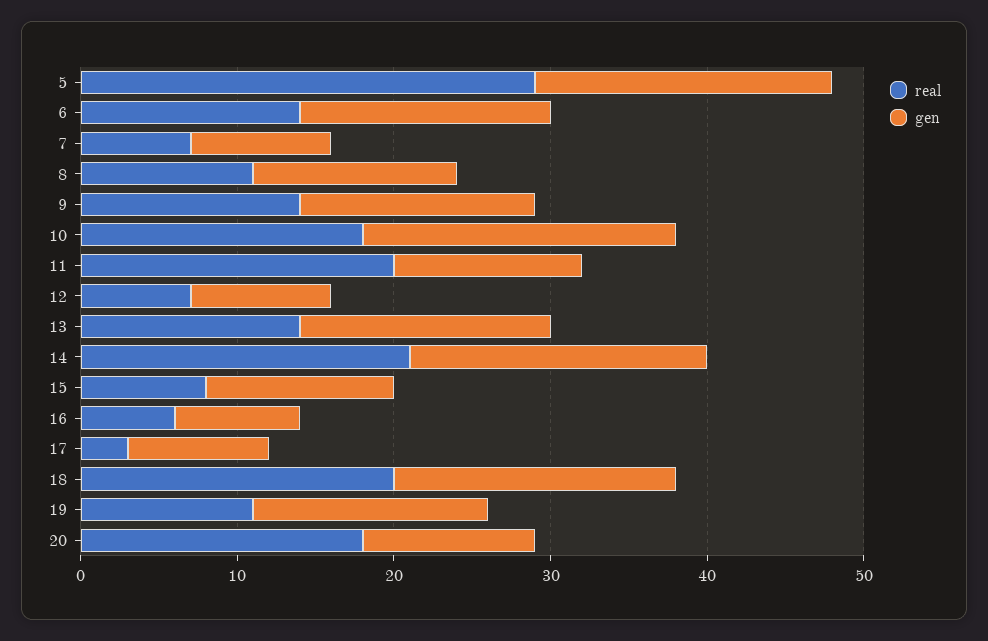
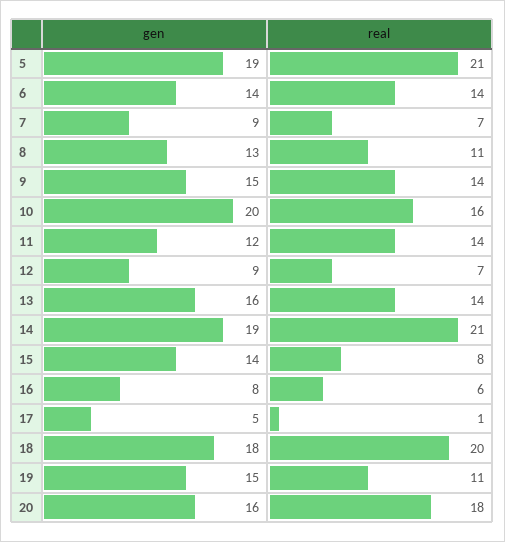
  {
    "real": {
-     "5": 29,
+     "5": 21,
      "6": 14,
      "7": 7,
      "8": 11,
      "9": 14,
-     "10": 18,
+     "10": 16,
-     "11": 20,
+     "11": 14,
      "12": 7,
      "13": 14,
      "14": 21,
      "15": 8,
      "16": 6,
-     "17": 3,
+     "17": 1,
      "18": 20,
      "19": 11,
      "20": 18
    },
    "gen": {
      "5": 19,
-     "6": 16,
+     "6": 14,
      "7": 9,
      "8": 13,
      "9": 15,
      "10": 20,
      "11": 12,
      "12": 9,
      "13": 16,
      "14": 19,
-     "15": 12,
+     "15": 14,
      "16": 8,
-     "17": 9,
+     "17": 5,
      "18": 18,
      "19": 15,
-     "20": 11
+     "20": 16
    }
  }

